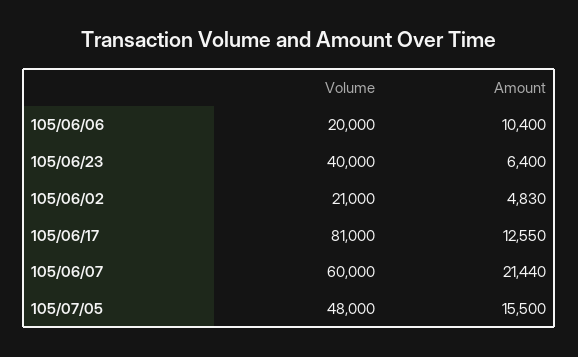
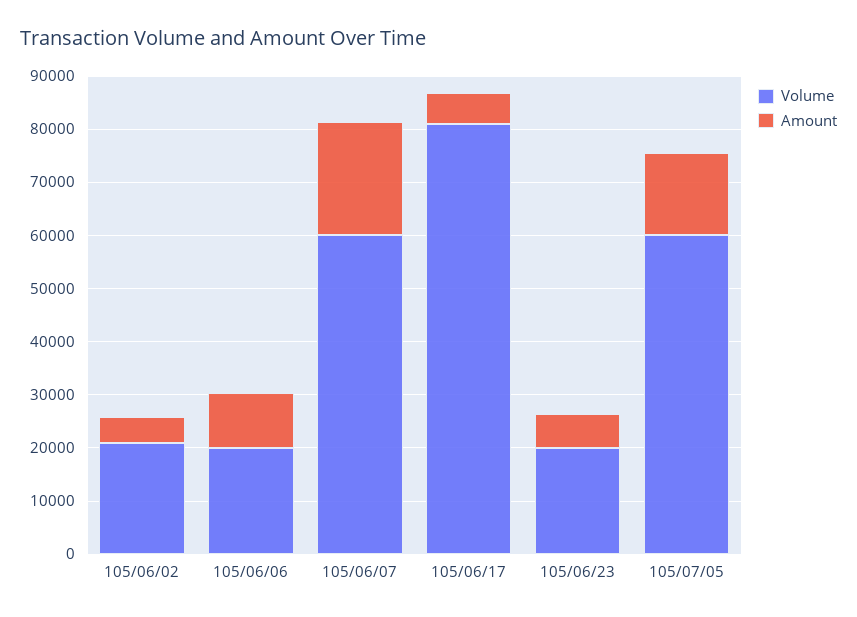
  {
    "Volume": {
      "105/06/06": 20000,
-     "105/06/23": 40000,
+     "105/06/23": 20000,
      "105/06/02": 21000,
      "105/06/17": 81000,
      "105/06/07": 60000,
-     "105/07/05": 48000
+     "105/07/05": 60000
    },
    "Amount": {
      "105/06/06": 10400,
      "105/06/23": 6400,
      "105/06/02": 4830,
-     "105/06/17": 12550,
+     "105/06/17": 6000,
      "105/06/07": 21440,
      "105/07/05": 15500
    }
  }

